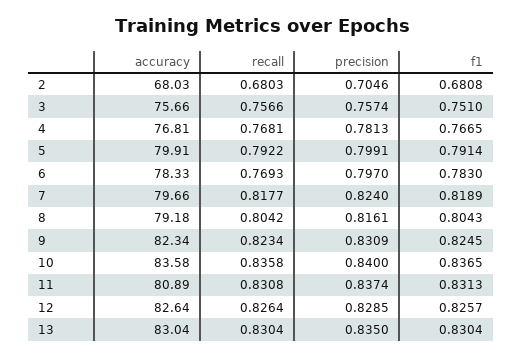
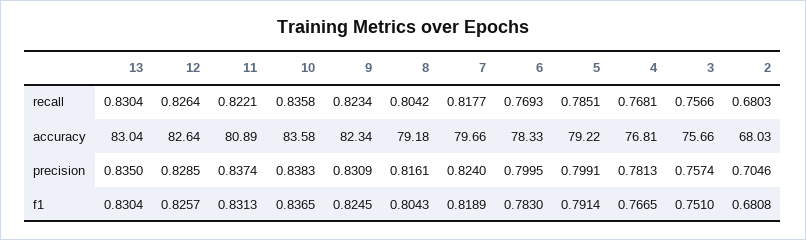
  {
    "accuracy": {
      "2": 68.03,
      "3": 75.66,
      "4": 76.81,
-     "5": 79.91,
+     "5": 79.22,
      "6": 78.33,
      "7": 79.66,
      "8": 79.18,
      "9": 82.34,
      "10": 83.58,
      "11": 80.89,
      "12": 82.64,
      "13": 83.04
    },
    "recall": {
      "2": 0.6803,
      "3": 0.7566,
      "4": 0.7681,
-     "5": 0.7922,
+     "5": 0.7851,
      "6": 0.7693,
      "7": 0.8177,
      "8": 0.8042,
      "9": 0.8234,
      "10": 0.8358,
-     "11": 0.8308,
+     "11": 0.8221,
      "12": 0.8264,
      "13": 0.8304
    },
    "precision": {
      "2": 0.7046,
      "3": 0.7574,
      "4": 0.7813,
      "5": 0.7991,
-     "6": 0.797,
+     "6": 0.7995,
      "7": 0.824,
      "8": 0.8161,
      "9": 0.8309,
-     "10": 0.84,
+     "10": 0.8383,
      "11": 0.8374,
      "12": 0.8285,
      "13": 0.835
    },
    "f1": {
      "2": 0.6808,
      "3": 0.751,
      "4": 0.7665,
      "5": 0.7914,
      "6": 0.783,
      "7": 0.8189,
      "8": 0.8043,
      "9": 0.8245,
      "10": 0.8365,
      "11": 0.8313,
      "12": 0.8257,
      "13": 0.8304
    }
  }

